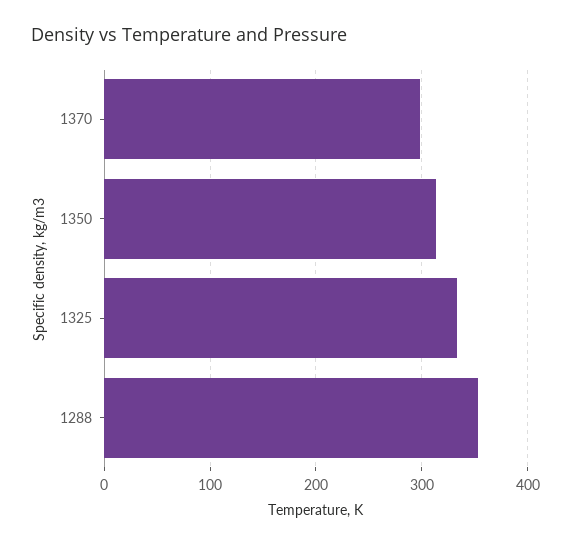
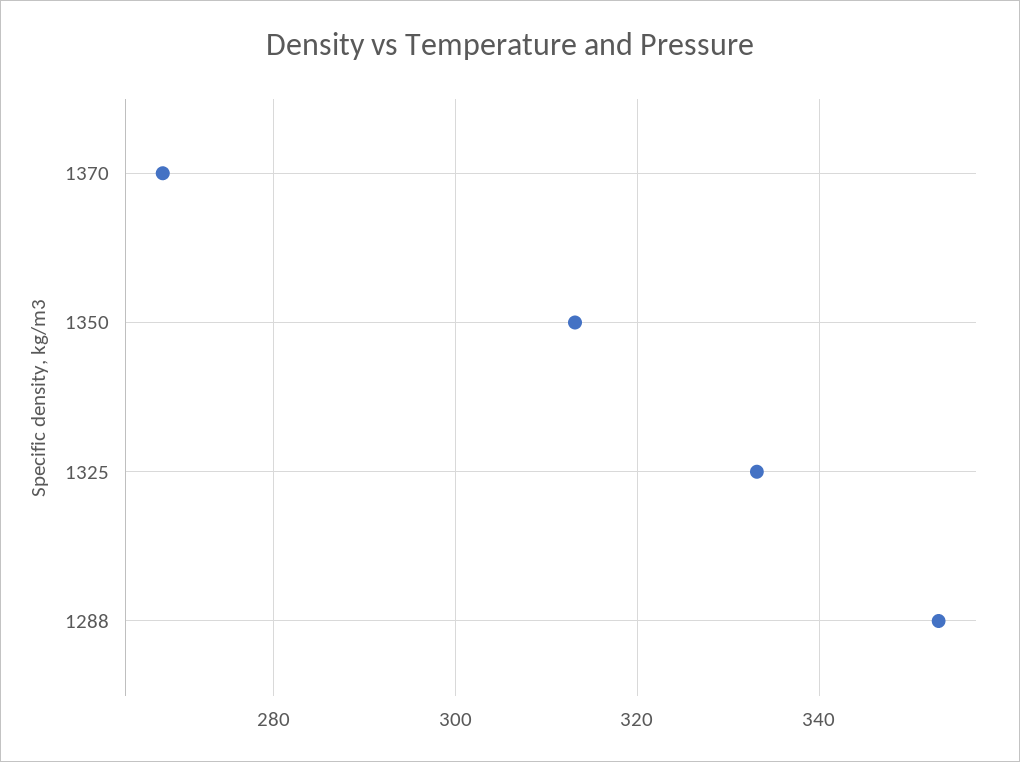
  {
-   "1370": 300,
+   "1370": 268,
    "1350": 314,
    "1325": 334,
    "1288": 354
  }

